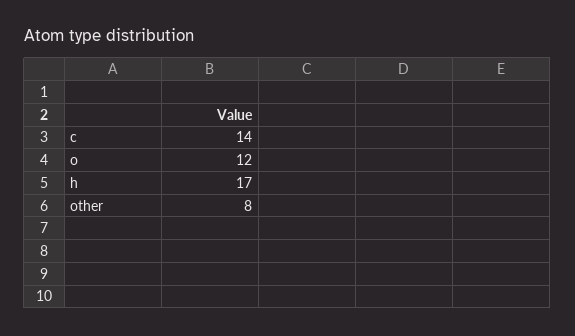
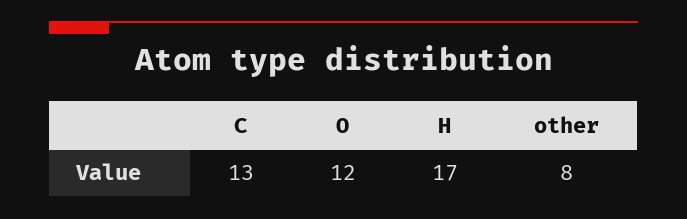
  {
-   "c": 14,
+   "c": 13,
    "o": 12,
    "h": 17,
    "other": 8
  }

